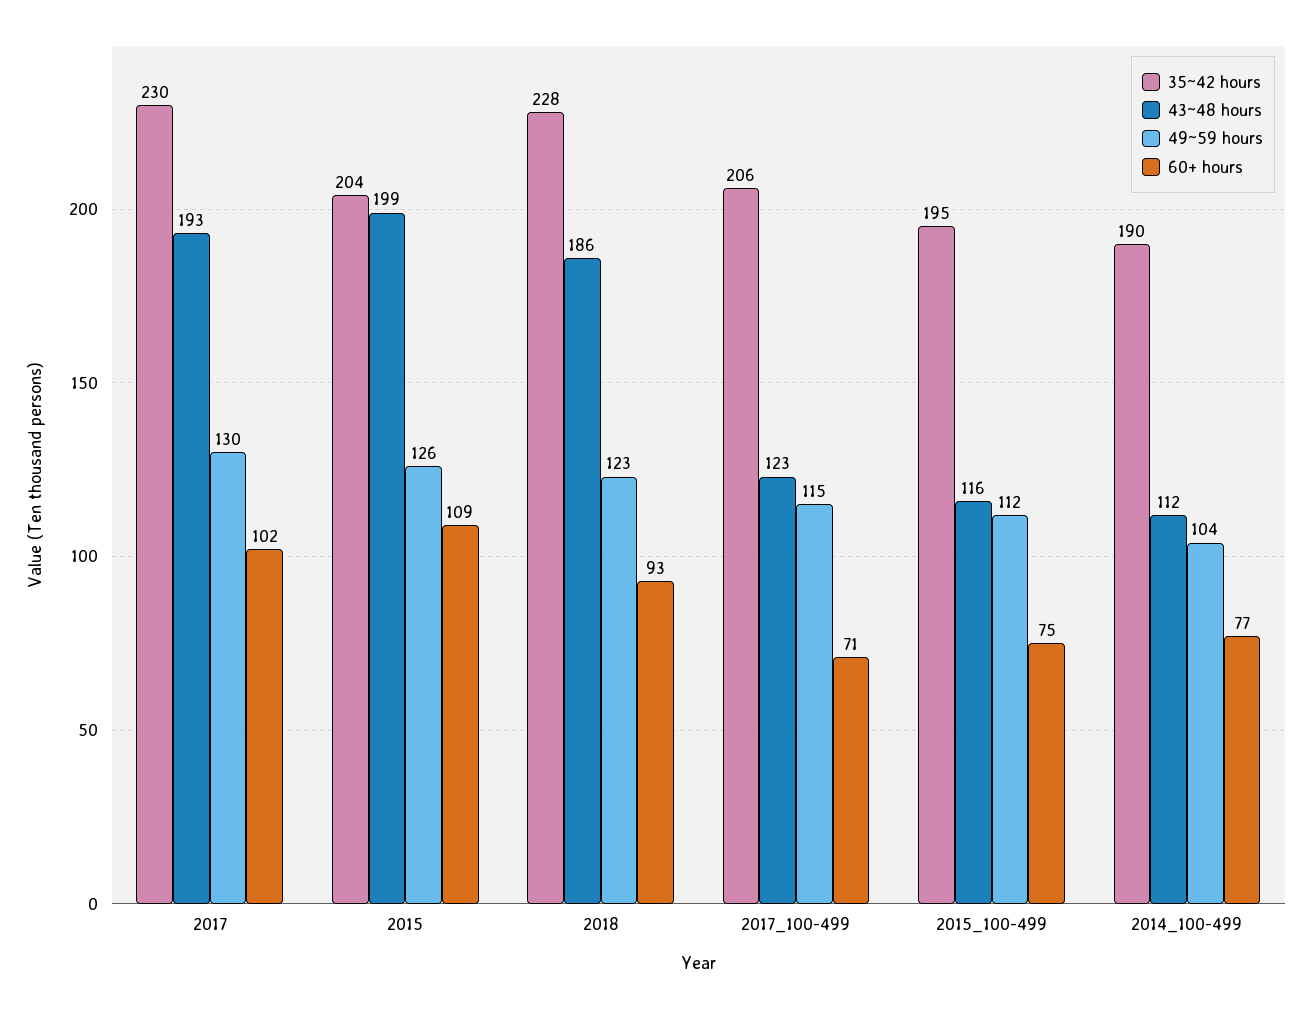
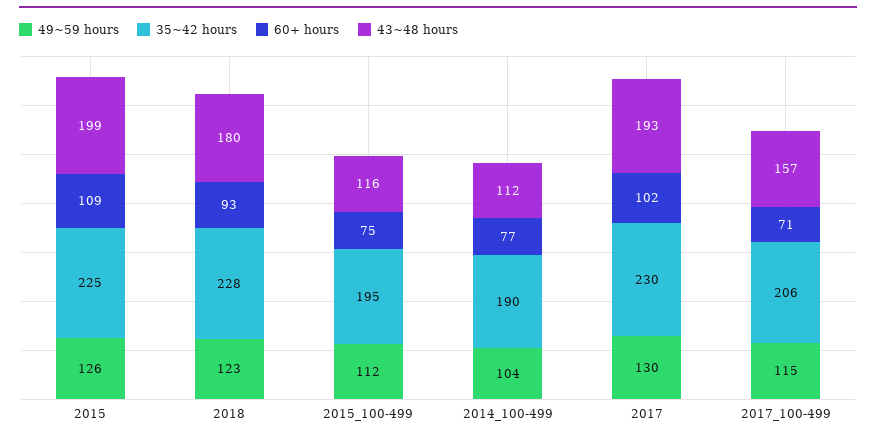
  {
    "35~42 hours": {
      "2017": 230,
-     "2015": 204,
+     "2015": 225,
      "2018": 228,
      "2017_100-499": 206,
      "2015_100-499": 195,
      "2014_100-499": 190
    },
    "43~48 hours": {
      "2017": 193,
      "2015": 199,
-     "2018": 186,
+     "2018": 180,
-     "2017_100-499": 123,
+     "2017_100-499": 157,
      "2015_100-499": 116,
      "2014_100-499": 112
    },
    "49~59 hours": {
      "2017": 130,
      "2015": 126,
      "2018": 123,
      "2017_100-499": 115,
      "2015_100-499": 112,
      "2014_100-499": 104
    },
    "60+ hours": {
      "2017": 102,
      "2015": 109,
      "2018": 93,
      "2017_100-499": 71,
      "2015_100-499": 75,
      "2014_100-499": 77
    }
  }

